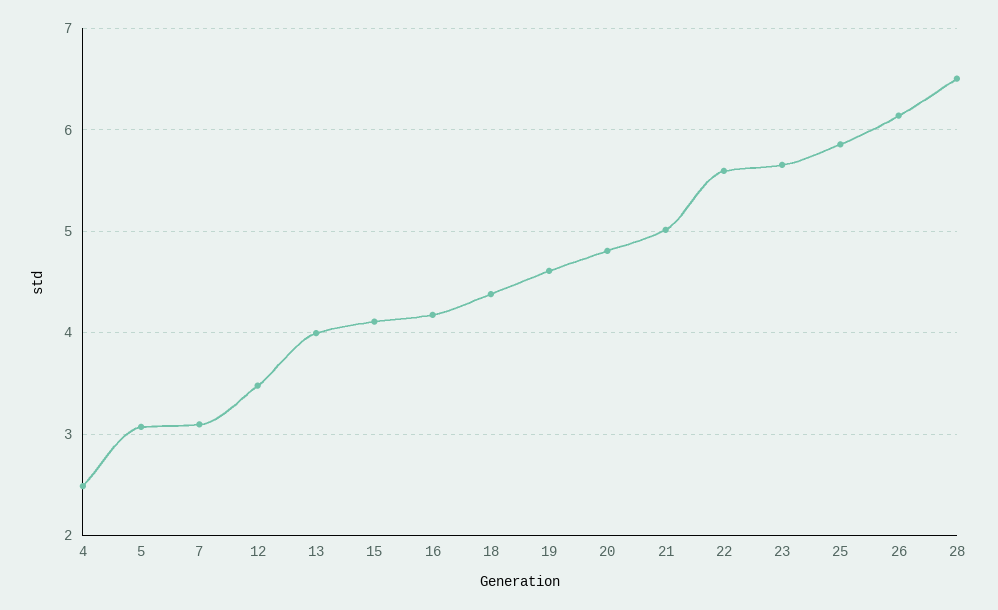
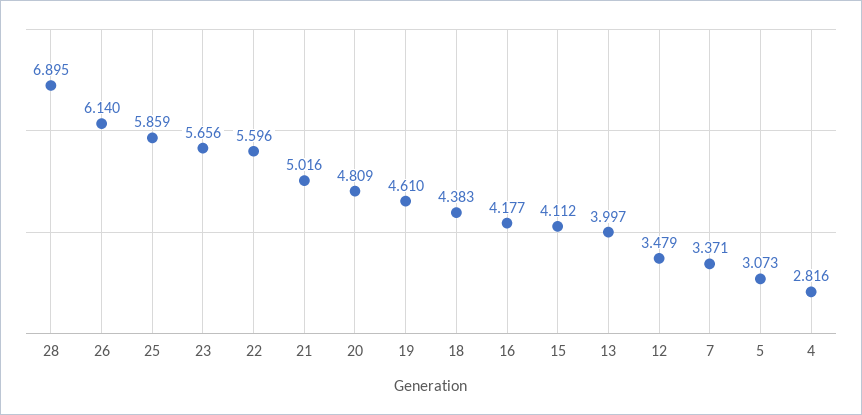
  {
-   "4": 2.5,
+   "4": 2.816,
    "5": 3.073,
-   "7": 3.1,
+   "7": 3.371,
    "12": 3.479,
    "13": 3.997,
    "15": 4.112,
    "16": 4.177,
    "18": 4.383,
    "19": 4.61,
    "20": 4.809,
    "21": 5.016,
    "22": 5.596,
    "23": 5.656,
    "25": 5.859,
    "26": 6.14,
-   "28": 6.5
+   "28": 6.895
  }

